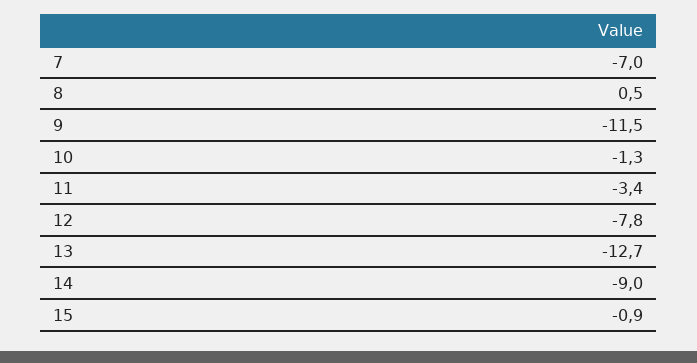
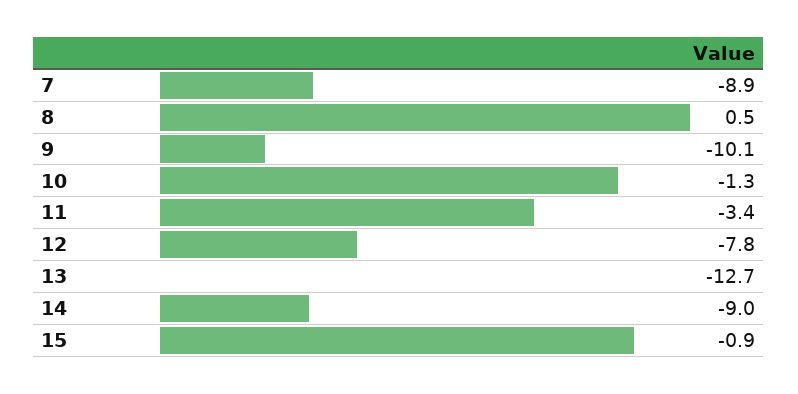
  {
-   "7": -7,
+   "7": -8.9,
    "8": 0.5,
-   "9": -11.5,
+   "9": -10.1,
    "10": -1.3,
    "11": -3.4,
    "12": -7.8,
    "13": -12.7,
    "14": -9,
    "15": -0.9
  }

